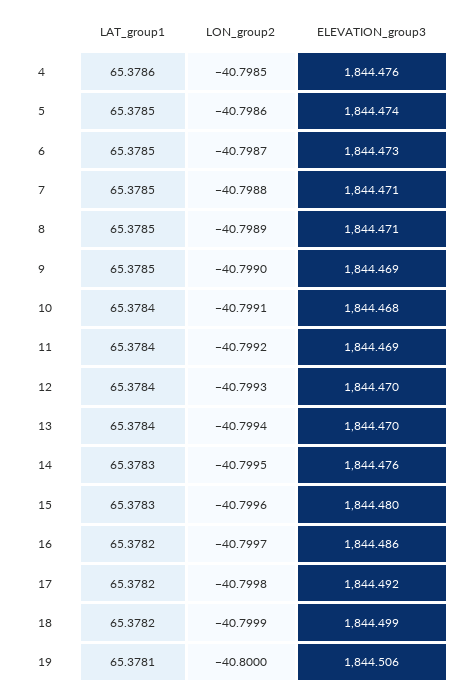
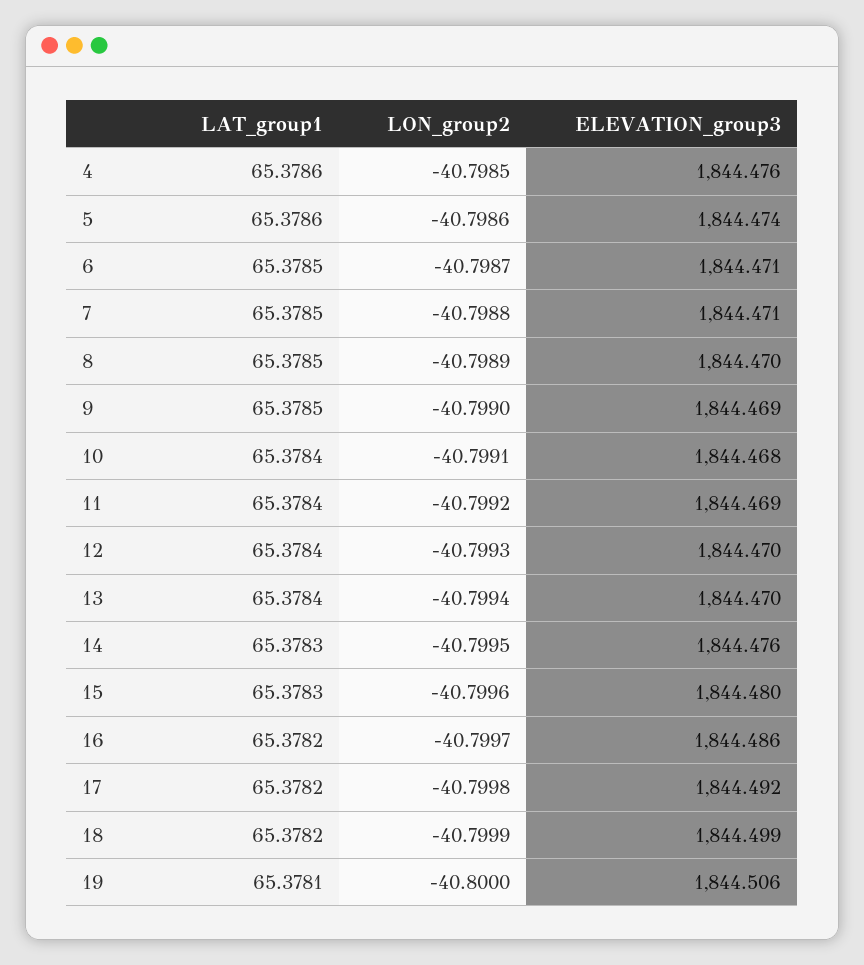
  {
    "LAT_group1": {
      "4": 65.3786,
-     "5": 65.3785,
+     "5": 65.3786,
      "6": 65.3785,
      "7": 65.3785,
      "8": 65.3785,
      "9": 65.3785,
      "10": 65.3784,
      "11": 65.3784,
      "12": 65.3784,
      "13": 65.3784,
      "14": 65.3783,
      "15": 65.3783,
      "16": 65.3782,
      "17": 65.3782,
      "18": 65.3782,
      "19": 65.3781
    },
    "LON_group2": {
      "4": -40.7985,
      "5": -40.7986,
      "6": -40.7987,
      "7": -40.7988,
      "8": -40.7989,
      "9": -40.799,
      "10": -40.7991,
      "11": -40.7992,
      "12": -40.7993,
      "13": -40.7994,
      "14": -40.7995,
      "15": -40.7996,
      "16": -40.7997,
      "17": -40.7998,
      "18": -40.7999,
      "19": -40.8
    },
    "ELEVATION_group3": {
      "4": 1844.476,
      "5": 1844.474,
-     "6": 1844.473,
+     "6": 1844.471,
      "7": 1844.471,
-     "8": 1844.471,
+     "8": 1844.47,
      "9": 1844.469,
      "10": 1844.468,
      "11": 1844.469,
      "12": 1844.47,
      "13": 1844.47,
      "14": 1844.476,
      "15": 1844.48,
      "16": 1844.486,
      "17": 1844.492,
      "18": 1844.499,
      "19": 1844.506
    }
  }

